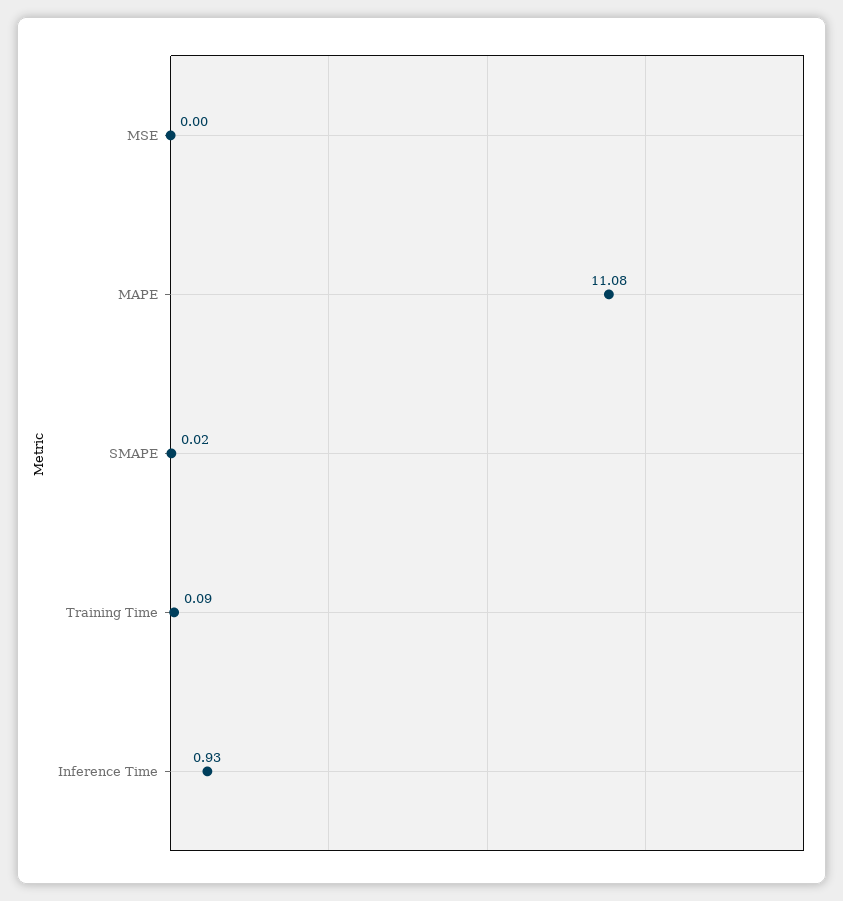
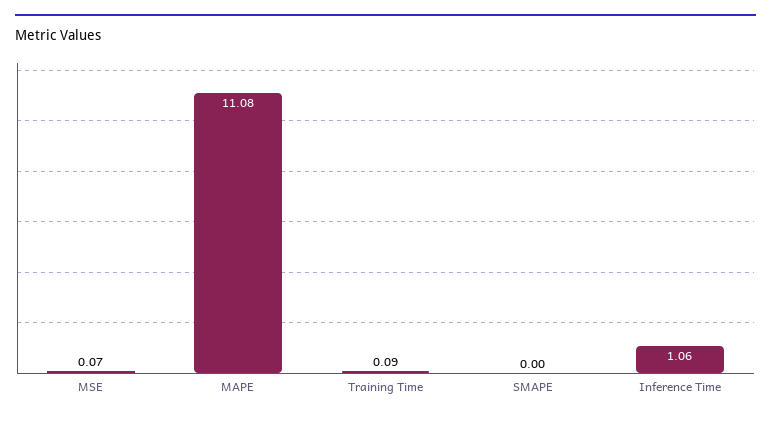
  {
-   "MSE": 0,
+   "MSE": 0.07,
    "MAPE": 11.08,
-   "SMAPE": 0.02,
+   "SMAPE": 0,
    "Training Time": 0.09,
-   "Inference Time": 0.93
+   "Inference Time": 1.06
  }

